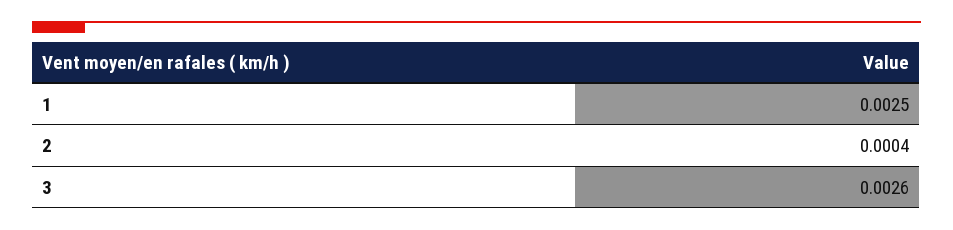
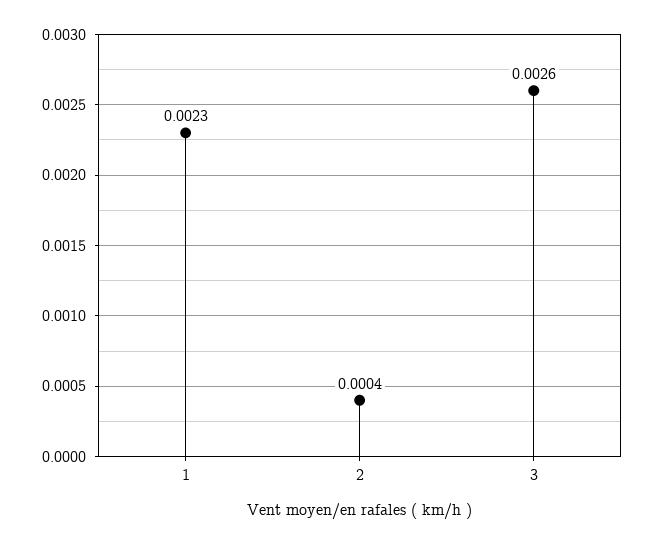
  {
-   "1": 0.0025,
+   "1": 0.0023,
    "2": 0.0004,
    "3": 0.0026
  }

